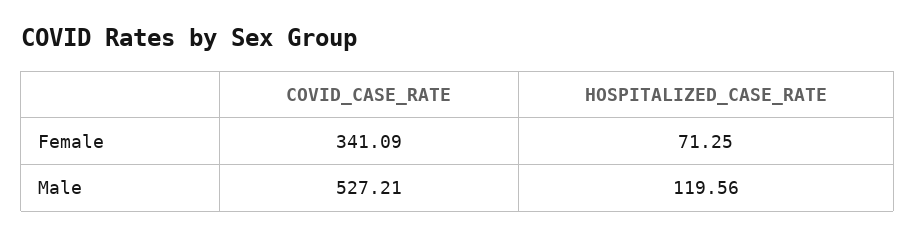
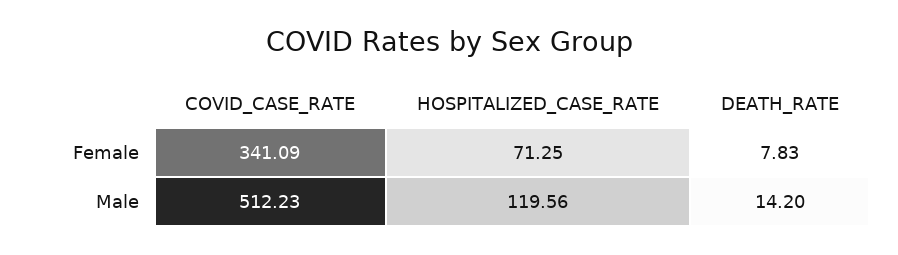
  {
    "COVID_CASE_RATE": {
      "Female": 341.09,
-     "Male": 527.21
+     "Male": 512.23
    },
    "HOSPITALIZED_CASE_RATE": {
      "Female": 71.25,
      "Male": 119.56
-   }
+   },
+   "DEATH_RATE": {
+     "Female": 7.83,
+     "Male": 14.2
+   }
  }

